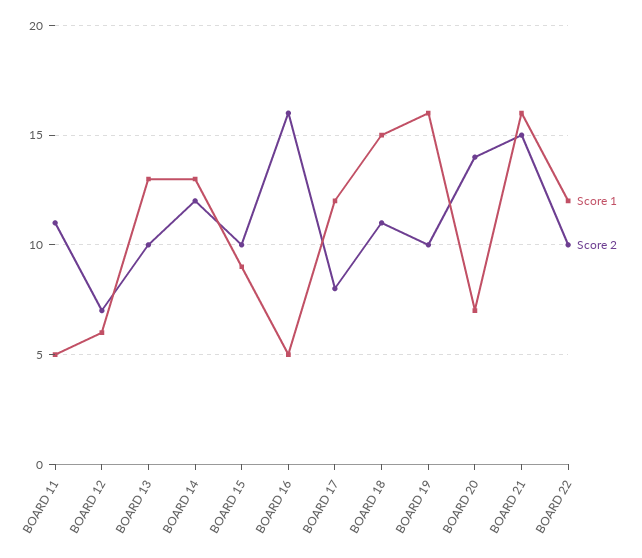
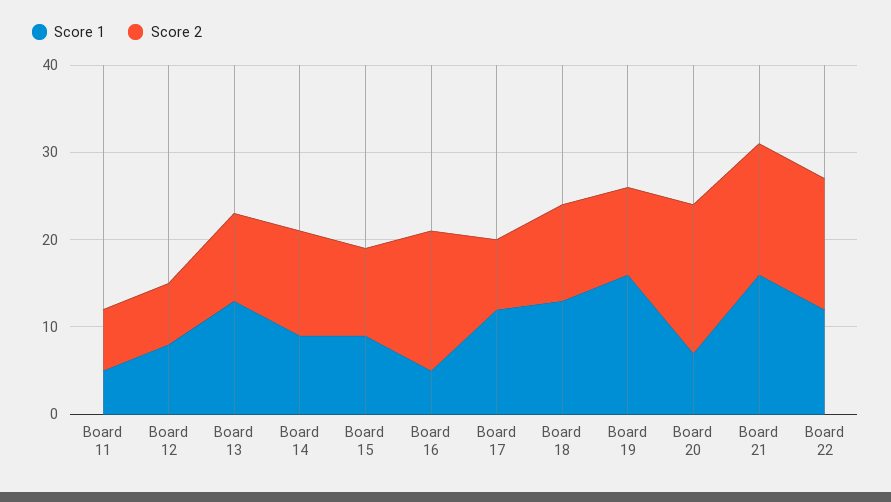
  {
    "Score 1": {
      "BOARD 11": 5,
-     "BOARD 12": 6,
+     "BOARD 12": 8,
      "BOARD 13": 13,
-     "BOARD 14": 13,
+     "BOARD 14": 9,
      "BOARD 15": 9,
      "BOARD 16": 5,
      "BOARD 17": 12,
-     "BOARD 18": 15,
+     "BOARD 18": 13,
      "BOARD 19": 16,
      "BOARD 20": 7,
      "BOARD 21": 16,
      "BOARD 22": 12
    },
    "Score 2": {
-     "BOARD 11": 11,
+     "BOARD 11": 7,
      "BOARD 12": 7,
      "BOARD 13": 10,
      "BOARD 14": 12,
      "BOARD 15": 10,
      "BOARD 16": 16,
      "BOARD 17": 8,
      "BOARD 18": 11,
      "BOARD 19": 10,
-     "BOARD 20": 14,
+     "BOARD 20": 17,
      "BOARD 21": 15,
-     "BOARD 22": 10
+     "BOARD 22": 15
    }
  }

